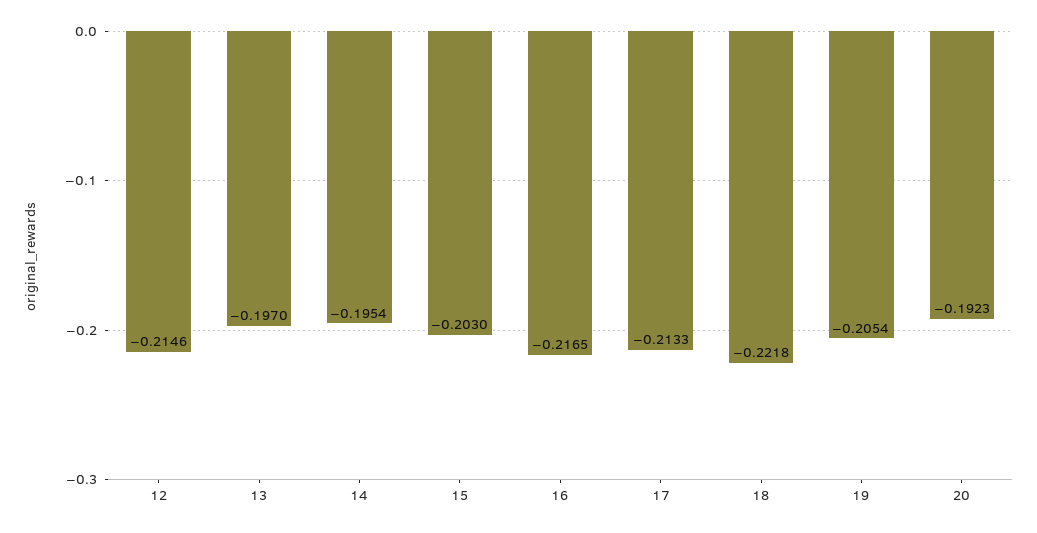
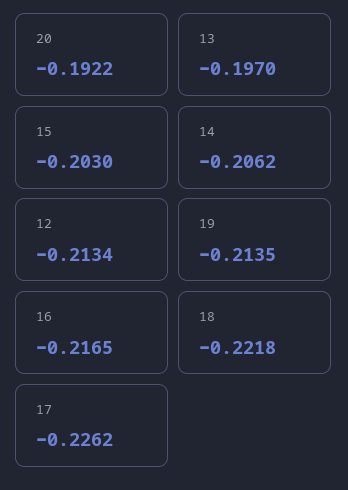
  {
-   "12": -0.2146,
+   "12": -0.2134,
    "13": -0.197,
-   "14": -0.1954,
+   "14": -0.2062,
    "15": -0.203,
    "16": -0.2165,
-   "17": -0.2133,
+   "17": -0.2262,
    "18": -0.2218,
-   "19": -0.2054,
+   "19": -0.2135,
-   "20": -0.1923
+   "20": -0.1922
  }

